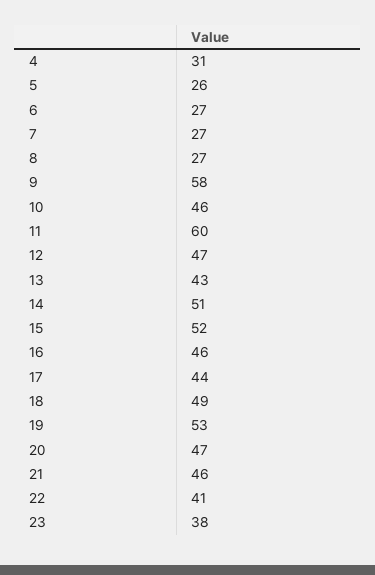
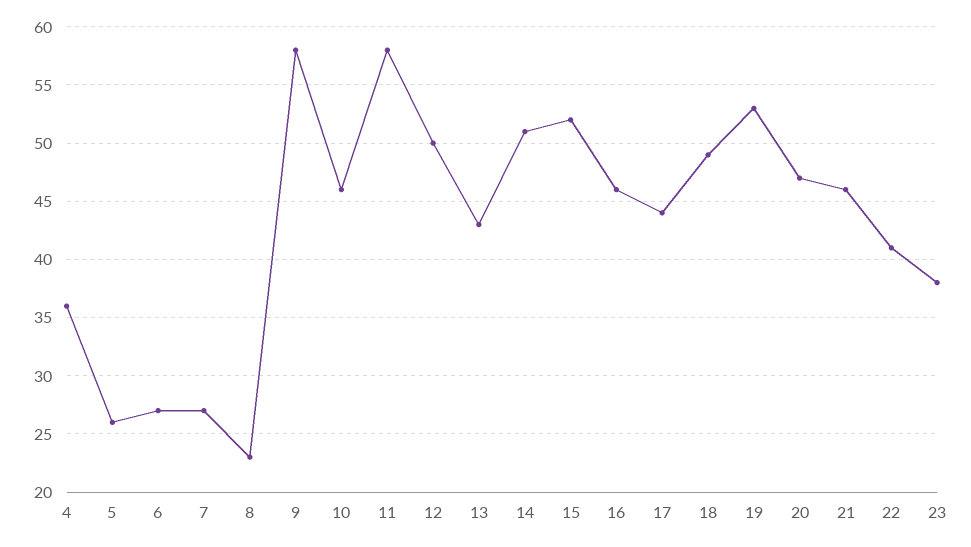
  {
-   "4": 31,
+   "4": 36,
    "5": 26,
    "6": 27,
    "7": 27,
-   "8": 27,
+   "8": 23,
    "9": 58,
    "10": 46,
-   "11": 60,
+   "11": 58,
-   "12": 47,
+   "12": 50,
    "13": 43,
    "14": 51,
    "15": 52,
    "16": 46,
    "17": 44,
    "18": 49,
    "19": 53,
    "20": 47,
    "21": 46,
    "22": 41,
    "23": 38
  }

